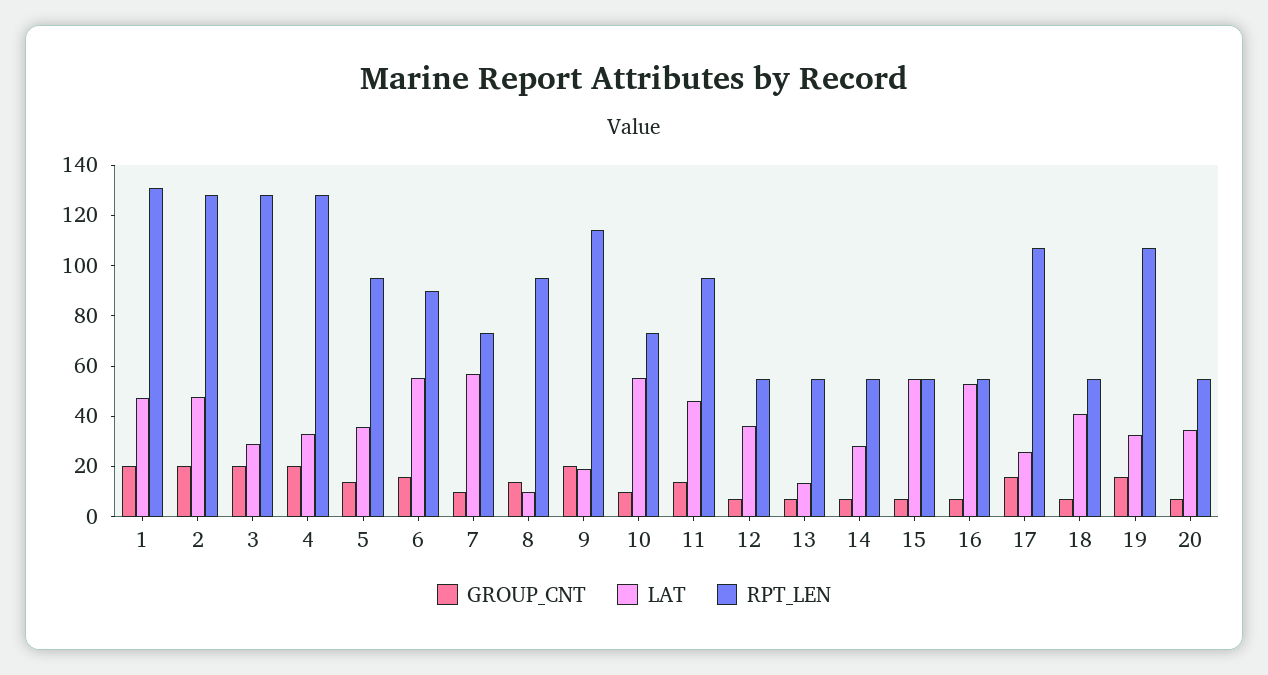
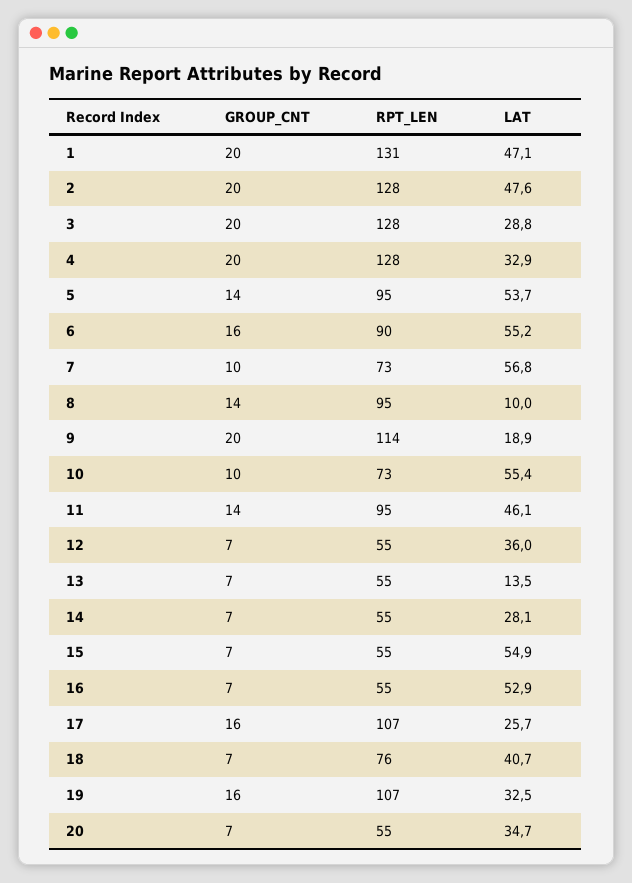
  {
    "GROUP_CNT": {
      "1": 20,
      "2": 20,
      "3": 20,
      "4": 20,
      "5": 14,
      "6": 16,
      "7": 10,
      "8": 14,
      "9": 20,
      "10": 10,
      "11": 14,
      "12": 7,
      "13": 7,
      "14": 7,
      "15": 7,
      "16": 7,
      "17": 16,
      "18": 7,
      "19": 16,
      "20": 7
    },
    "LAT": {
      "1": 47.1,
      "2": 47.6,
      "3": 28.8,
      "4": 32.9,
-     "5": 35,
+     "5": 53.7,
      "6": 55.2,
      "7": 56.8,
      "8": 10,
      "9": 18.9,
      "10": 55.4,
      "11": 46.1,
      "12": 36,
      "13": 13.5,
      "14": 28.1,
      "15": 54.9,
      "16": 52.9,
      "17": 25.7,
      "18": 40.7,
      "19": 32.5,
      "20": 34.7
    },
    "RPT_LEN": {
      "1": 131,
      "2": 128,
      "3": 128,
      "4": 128,
      "5": 95,
      "6": 90,
      "7": 73,
      "8": 95,
      "9": 114,
      "10": 73,
      "11": 95,
      "12": 55,
      "13": 55,
      "14": 55,
      "15": 55,
      "16": 55,
      "17": 107,
-     "18": 55,
+     "18": 76,
      "19": 107,
      "20": 55
    }
  }

